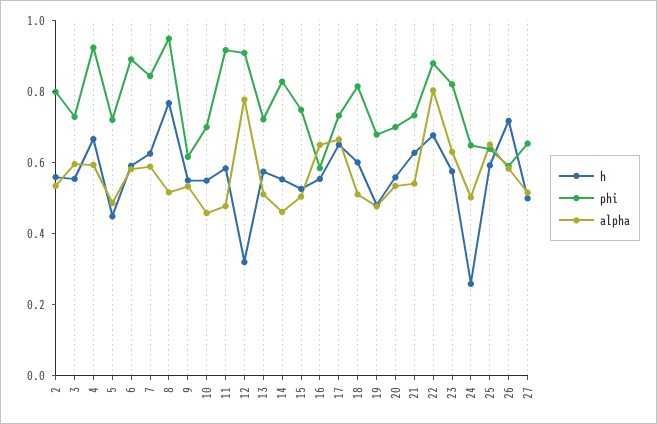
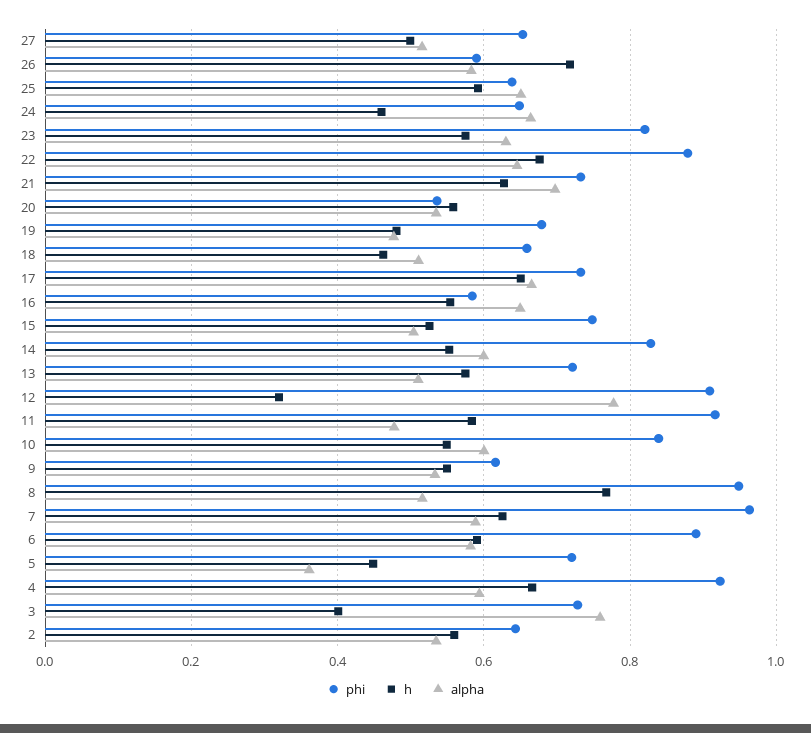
  {
    "h": {
      "2": 0.56,
-     "3": 0.55,
+     "3": 0.4,
      "4": 0.66,
      "5": 0.44,
      "6": 0.6,
      "7": 0.62,
      "8": 0.76,
      "9": 0.54,
      "10": 0.54,
      "11": 0.58,
      "12": 0.32,
      "13": 0.58,
      "14": 0.56,
      "15": 0.52,
      "16": 0.56,
      "17": 0.66,
-     "18": 0.6,
+     "18": 0.46,
      "19": 0.48,
      "20": 0.56,
      "21": 0.62,
      "22": 0.68,
      "23": 0.58,
-     "24": 0.25,
+     "24": 0.46,
      "25": 0.6,
      "26": 0.72,
      "27": 0.5
    },
    "phi": {
-     "2": 0.8,
+     "2": 0.64,
      "3": 0.72,
      "4": 0.92,
      "5": 0.72,
      "6": 0.9,
-     "7": 0.85,
+     "7": 0.96,
      "8": 0.94,
      "9": 0.62,
-     "10": 0.7,
+     "10": 0.84,
      "11": 0.92,
      "12": 0.9,
      "13": 0.72,
      "14": 0.82,
      "15": 0.74,
      "16": 0.58,
      "17": 0.74,
-     "18": 0.8,
+     "18": 0.66,
      "19": 0.68,
-     "20": 0.7,
+     "20": 0.54,
      "21": 0.74,
      "22": 0.88,
      "23": 0.82,
      "24": 0.64,
      "25": 0.64,
      "26": 0.6,
      "27": 0.66
    },
    "alpha": {
      "2": 0.54,
-     "3": 0.6,
+     "3": 0.76,
      "4": 0.6,
-     "5": 0.5,
+     "5": 0.36,
      "6": 0.58,
      "7": 0.58,
      "8": 0.52,
      "9": 0.54,
-     "10": 0.45,
+     "10": 0.6,
      "11": 0.48,
      "12": 0.78,
      "13": 0.52,
-     "14": 0.45,
+     "14": 0.6,
      "15": 0.5,
      "16": 0.64,
      "17": 0.66,
      "18": 0.52,
      "19": 0.48,
      "20": 0.54,
-     "21": 0.55,
+     "21": 0.7,
-     "22": 0.8,
+     "22": 0.64,
      "23": 0.64,
-     "24": 0.5,
+     "24": 0.66,
      "25": 0.66,
      "26": 0.58,
      "27": 0.52
    }
  }

